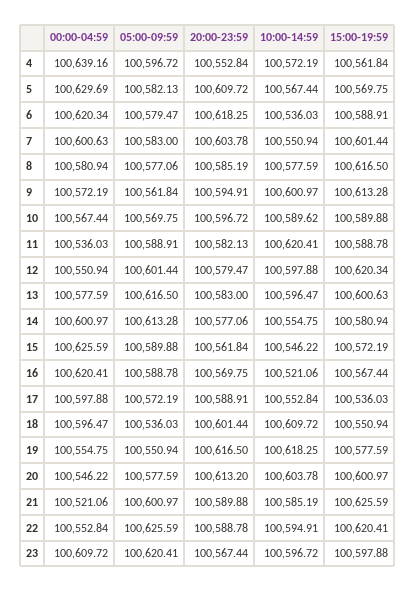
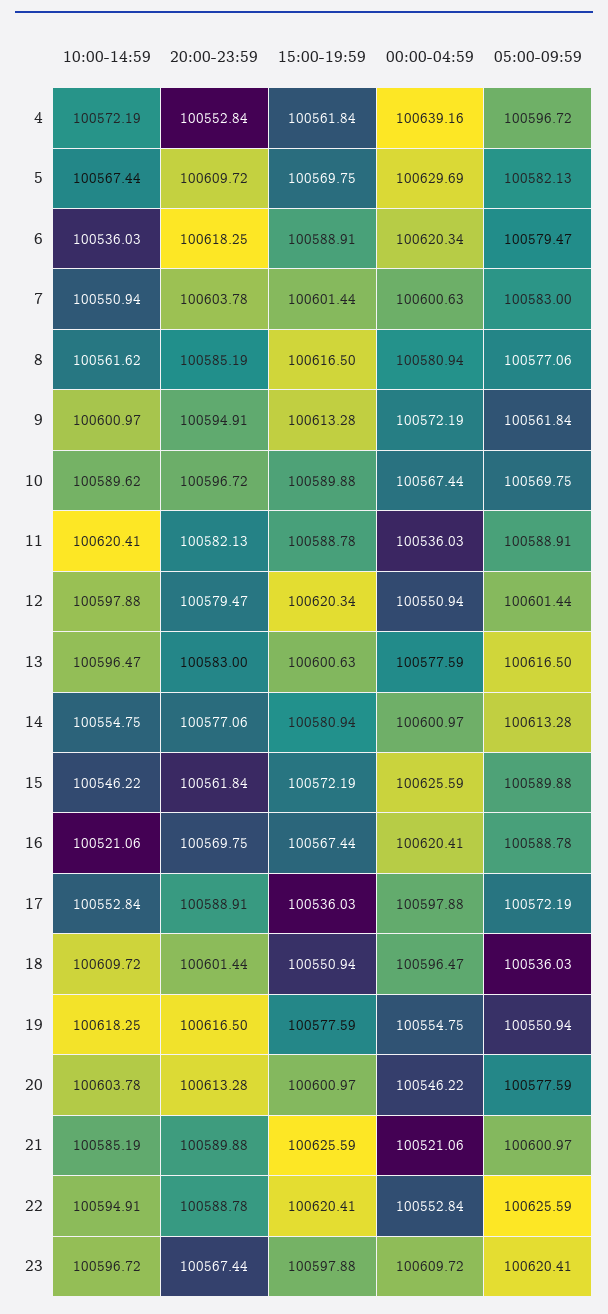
  {
    "00:00-04:59": {
      "4": 100639.16,
      "5": 100629.69,
      "6": 100620.34,
      "7": 100600.63,
      "8": 100580.94,
      "9": 100572.19,
      "10": 100567.44,
      "11": 100536.03,
      "12": 100550.94,
      "13": 100577.59,
      "14": 100600.97,
      "15": 100625.59,
      "16": 100620.41,
      "17": 100597.88,
      "18": 100596.47,
      "19": 100554.75,
      "20": 100546.22,
      "21": 100521.06,
      "22": 100552.84,
      "23": 100609.72
    },
    "05:00-09:59": {
      "4": 100596.72,
      "5": 100582.13,
      "6": 100579.47,
      "7": 100583,
      "8": 100577.06,
      "9": 100561.84,
      "10": 100569.75,
      "11": 100588.91,
      "12": 100601.44,
      "13": 100616.5,
      "14": 100613.28,
      "15": 100589.88,
      "16": 100588.78,
      "17": 100572.19,
      "18": 100536.03,
      "19": 100550.94,
      "20": 100577.59,
      "21": 100600.97,
      "22": 100625.59,
      "23": 100620.41
    },
    "20:00-23:59": {
      "4": 100552.84,
      "5": 100609.72,
      "6": 100618.25,
      "7": 100603.78,
      "8": 100585.19,
      "9": 100594.91,
      "10": 100596.72,
      "11": 100582.13,
      "12": 100579.47,
      "13": 100583,
      "14": 100577.06,
      "15": 100561.84,
      "16": 100569.75,
      "17": 100588.91,
      "18": 100601.44,
      "19": 100616.5,
-     "20": 100613.2,
+     "20": 100613.28,
      "21": 100589.88,
      "22": 100588.78,
      "23": 100567.44
    },
    "10:00-14:59": {
      "4": 100572.19,
      "5": 100567.44,
      "6": 100536.03,
      "7": 100550.94,
-     "8": 100577.59,
+     "8": 100561.62,
      "9": 100600.97,
      "10": 100589.62,
      "11": 100620.41,
      "12": 100597.88,
      "13": 100596.47,
      "14": 100554.75,
      "15": 100546.22,
      "16": 100521.06,
      "17": 100552.84,
      "18": 100609.72,
      "19": 100618.25,
      "20": 100603.78,
      "21": 100585.19,
      "22": 100594.91,
      "23": 100596.72
    },
    "15:00-19:59": {
      "4": 100561.84,
      "5": 100569.75,
      "6": 100588.91,
      "7": 100601.44,
      "8": 100616.5,
      "9": 100613.28,
      "10": 100589.88,
      "11": 100588.78,
      "12": 100620.34,
      "13": 100600.63,
      "14": 100580.94,
      "15": 100572.19,
      "16": 100567.44,
      "17": 100536.03,
      "18": 100550.94,
      "19": 100577.59,
      "20": 100600.97,
      "21": 100625.59,
      "22": 100620.41,
      "23": 100597.88
    }
  }

